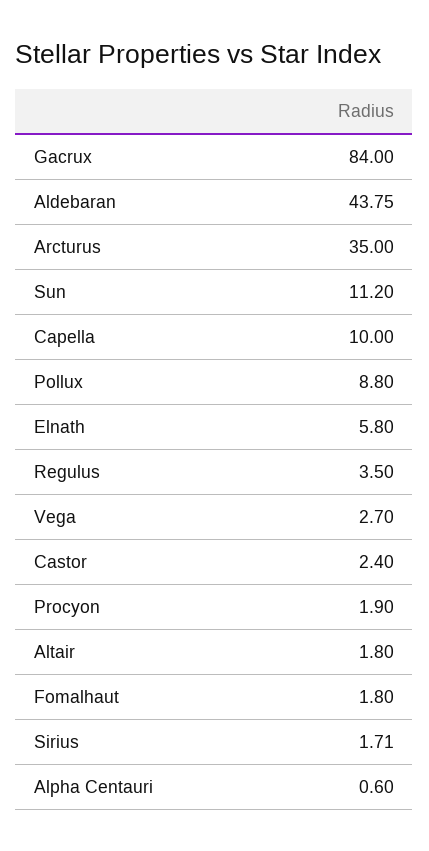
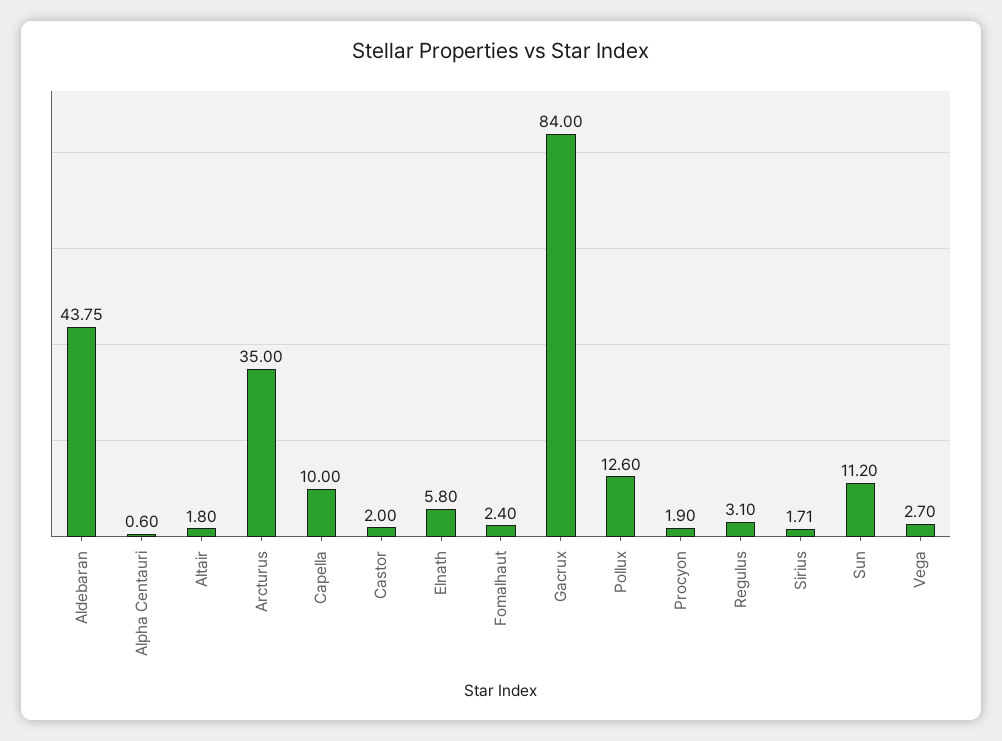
  {
    "Gacrux": 84,
    "Aldebaran": 43.75,
    "Arcturus": 35,
    "Sun": 11.2,
    "Capella": 10,
-   "Pollux": 8.8,
+   "Pollux": 12.6,
    "Elnath": 5.8,
-   "Regulus": 3.5,
+   "Regulus": 3.1,
    "Vega": 2.7,
-   "Castor": 2.4,
+   "Castor": 2,
    "Procyon": 1.9,
    "Altair": 1.8,
-   "Fomalhaut": 1.8,
+   "Fomalhaut": 2.4,
    "Sirius": 1.71,
    "Alpha Centauri": 0.6
  }

